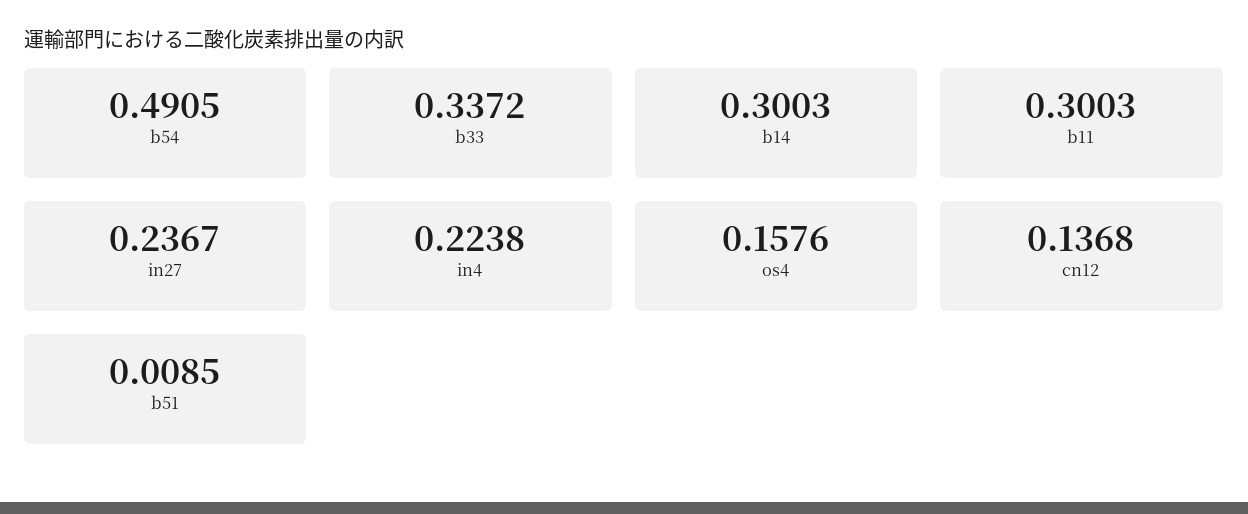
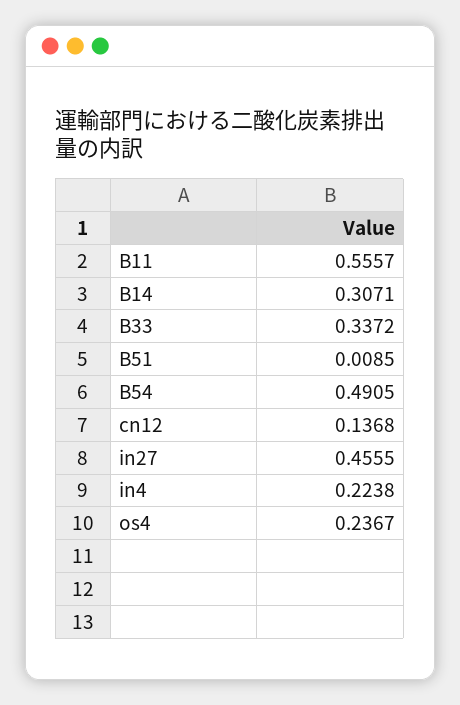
  {
    "b54": 0.4905,
    "b33": 0.3372,
-   "b14": 0.3003,
+   "b14": 0.3071,
-   "b11": 0.3003,
+   "b11": 0.5557,
-   "in27": 0.2367,
+   "in27": 0.4555,
    "in4": 0.2238,
-   "os4": 0.1576,
+   "os4": 0.2367,
    "cn12": 0.1368,
    "b51": 0.0085
  }

